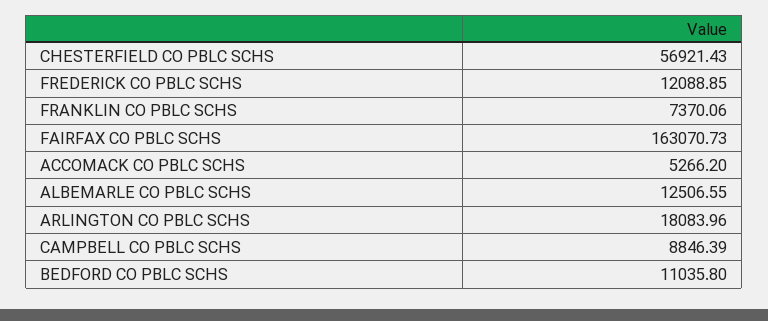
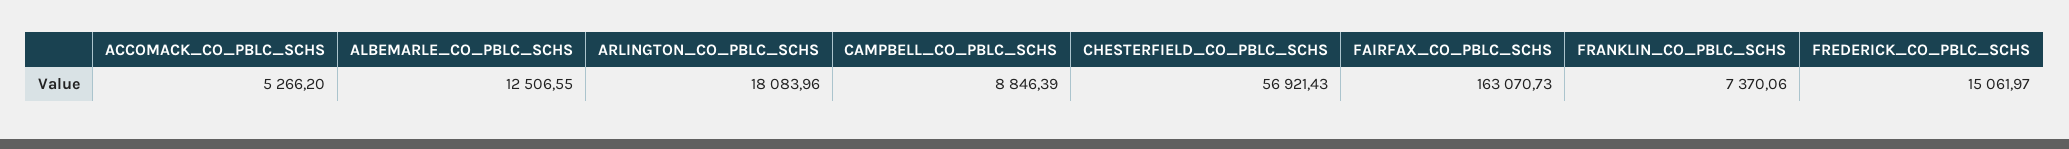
  {
    "CHESTERFIELD CO PBLC SCHS": 56921.43,
-   "FREDERICK CO PBLC SCHS": 12088.85,
+   "FREDERICK CO PBLC SCHS": 15061.97,
    "FRANKLIN CO PBLC SCHS": 7370.06,
    "FAIRFAX CO PBLC SCHS": 163070.73,
    "ACCOMACK CO PBLC SCHS": 5266.2,
    "ALBEMARLE CO PBLC SCHS": 12506.55,
    "ARLINGTON CO PBLC SCHS": 18083.96,
-   "CAMPBELL CO PBLC SCHS": 8846.39,
+   "CAMPBELL CO PBLC SCHS": 8846.39
-   "BEDFORD CO PBLC SCHS": 11035.8
  }

